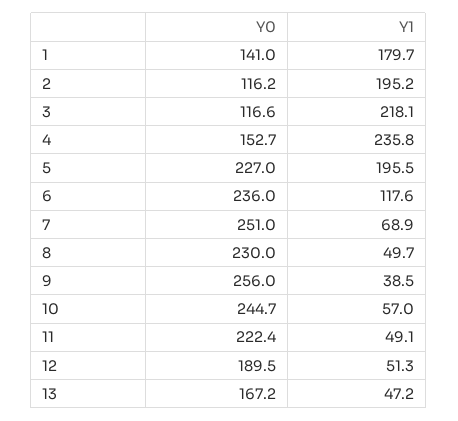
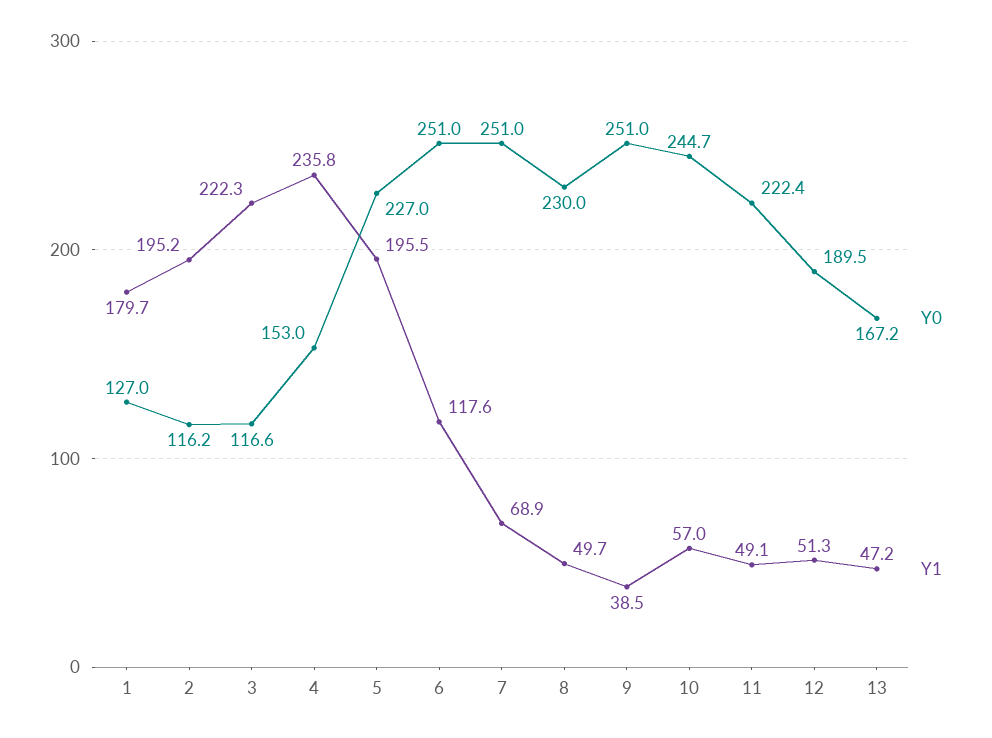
  {
    "Y0": {
-     "1": 141,
+     "1": 127,
      "2": 116.2,
      "3": 116.6,
-     "4": 152.7,
+     "4": 153,
      "5": 227,
-     "6": 236,
+     "6": 251,
      "7": 251,
      "8": 230,
-     "9": 256,
+     "9": 251,
      "10": 244.7,
      "11": 222.4,
      "12": 189.5,
      "13": 167.2
    },
    "Y1": {
      "1": 179.7,
      "2": 195.2,
-     "3": 218.1,
+     "3": 222.3,
      "4": 235.8,
      "5": 195.5,
      "6": 117.6,
      "7": 68.9,
      "8": 49.7,
      "9": 38.5,
      "10": 57,
      "11": 49.1,
      "12": 51.3,
      "13": 47.2
    }
  }

